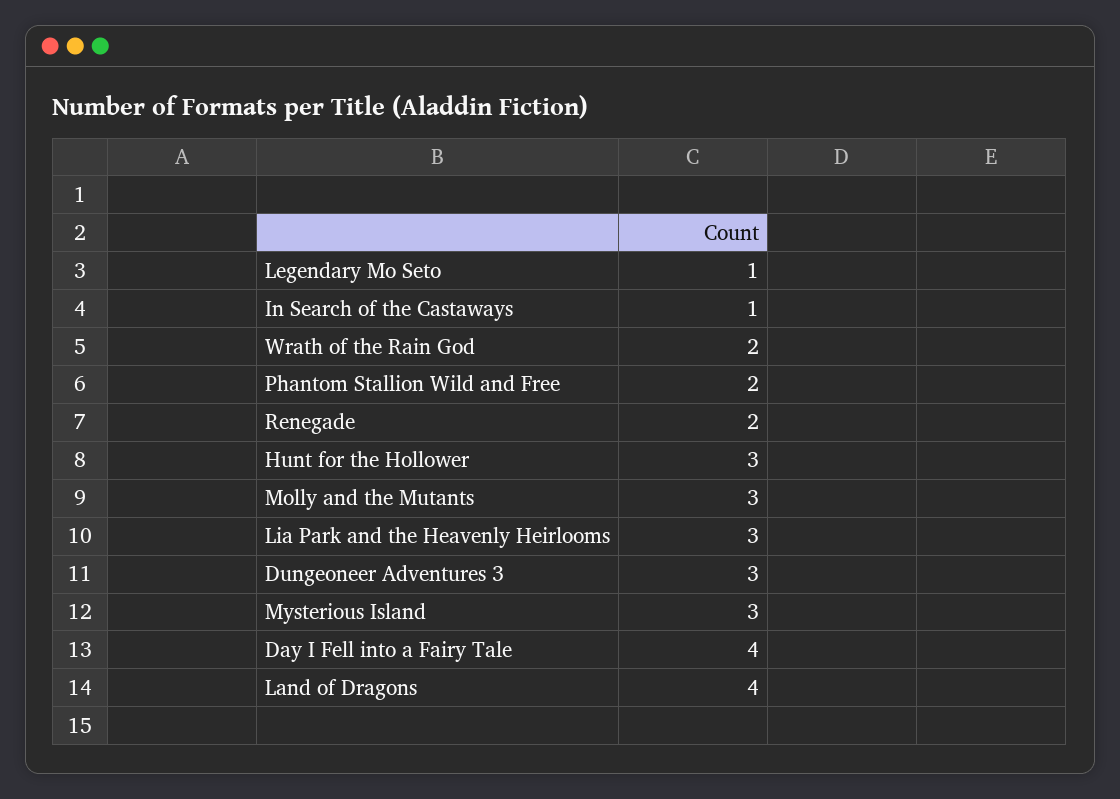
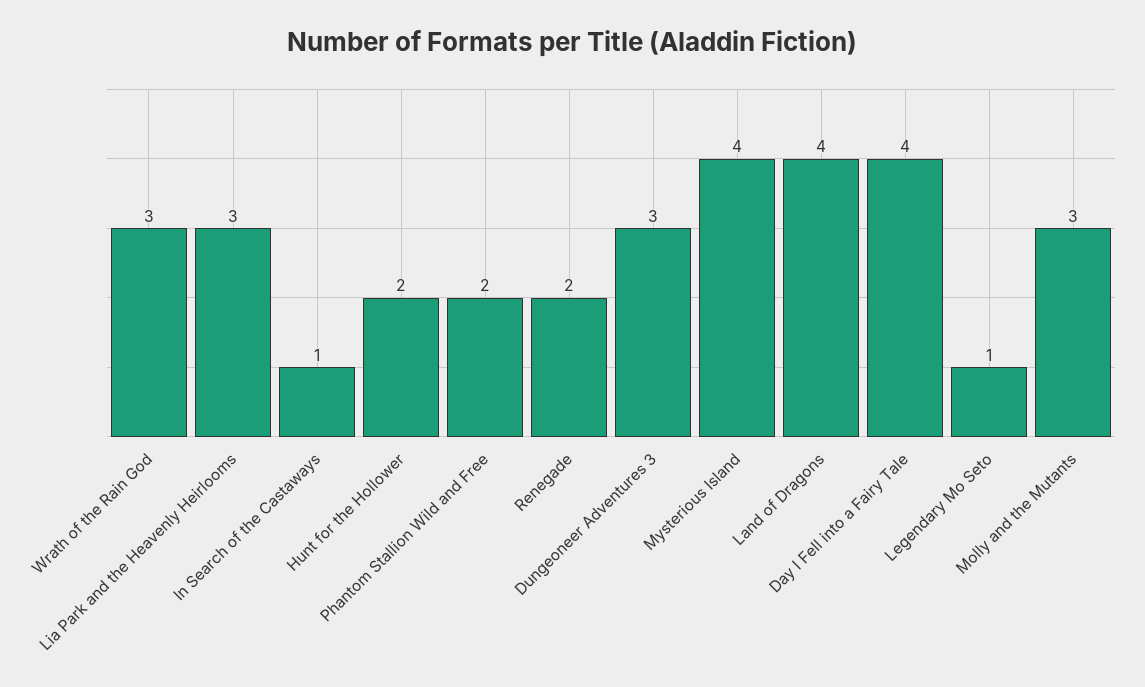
  {
    "Legendary Mo Seto": 1,
    "In Search of the Castaways": 1,
-   "Wrath of the Rain God": 2,
+   "Wrath of the Rain God": 3,
    "Phantom Stallion Wild and Free": 2,
    "Renegade": 2,
-   "Hunt for the Hollower": 3,
+   "Hunt for the Hollower": 2,
    "Molly and the Mutants": 3,
    "Lia Park and the Heavenly Heirlooms": 3,
    "Dungeoneer Adventures 3": 3,
-   "Mysterious Island": 3,
+   "Mysterious Island": 4,
    "Day I Fell into a Fairy Tale": 4,
    "Land of Dragons": 4
  }

